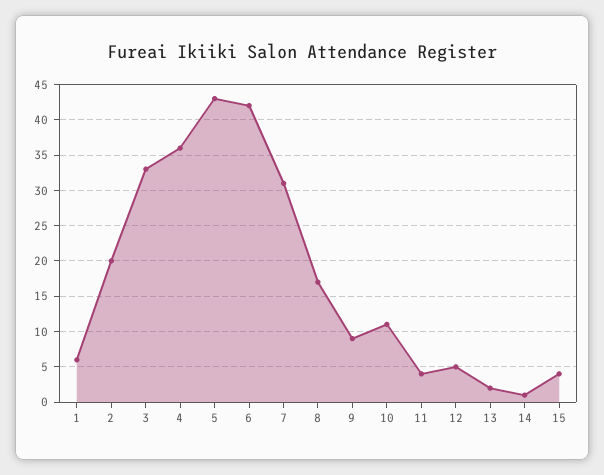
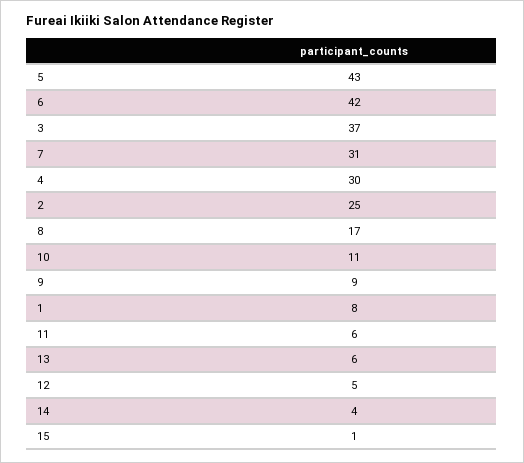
  {
-   "1": 6,
+   "1": 8,
-   "2": 20,
+   "2": 25,
-   "3": 33,
+   "3": 37,
-   "4": 36,
+   "4": 30,
    "5": 43,
    "6": 42,
    "7": 31,
    "8": 17,
    "9": 9,
    "10": 11,
-   "11": 4,
+   "11": 6,
    "12": 5,
-   "13": 2,
+   "13": 6,
-   "14": 1,
+   "14": 4,
-   "15": 4
+   "15": 1
  }

